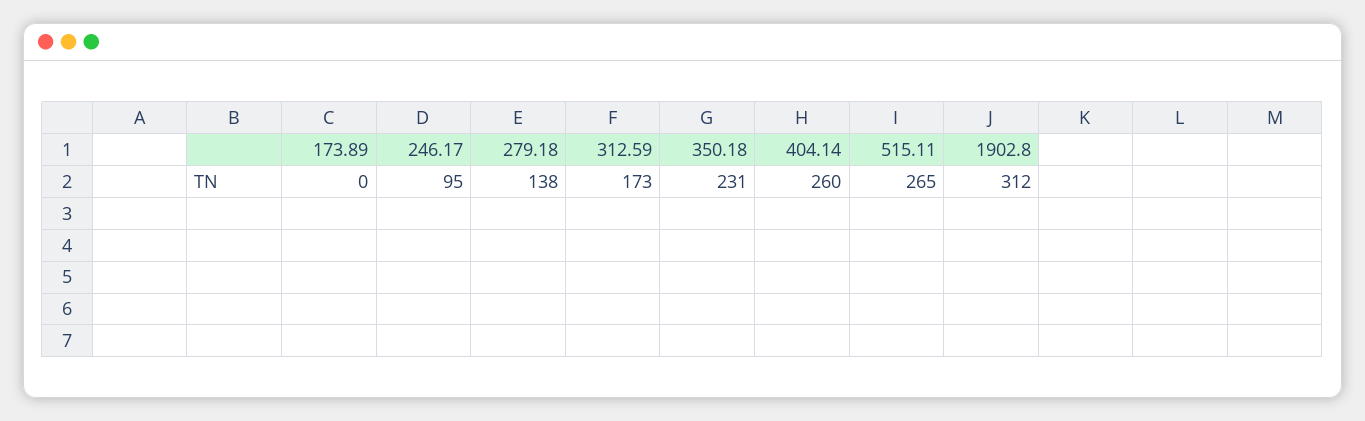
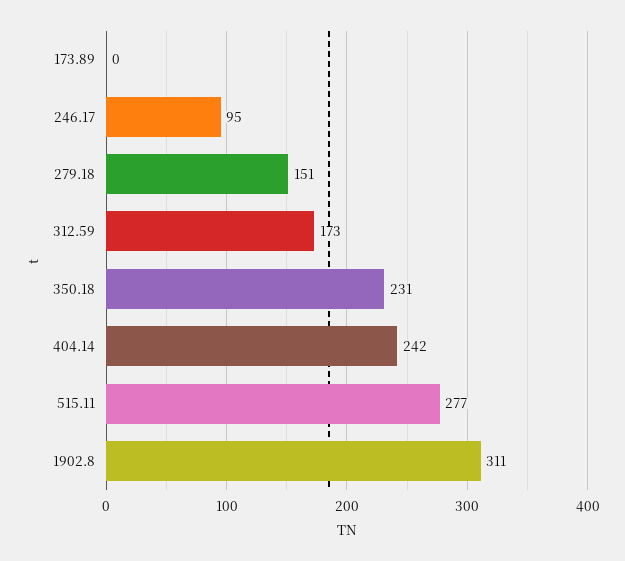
  {
    "173.89": 0,
    "246.17": 95,
-   "279.18": 138,
+   "279.18": 151,
    "312.59": 173,
    "350.18": 231,
-   "404.14": 260,
+   "404.14": 242,
-   "515.11": 265,
+   "515.11": 277,
-   "1902.8": 312
+   "1902.8": 311
  }

